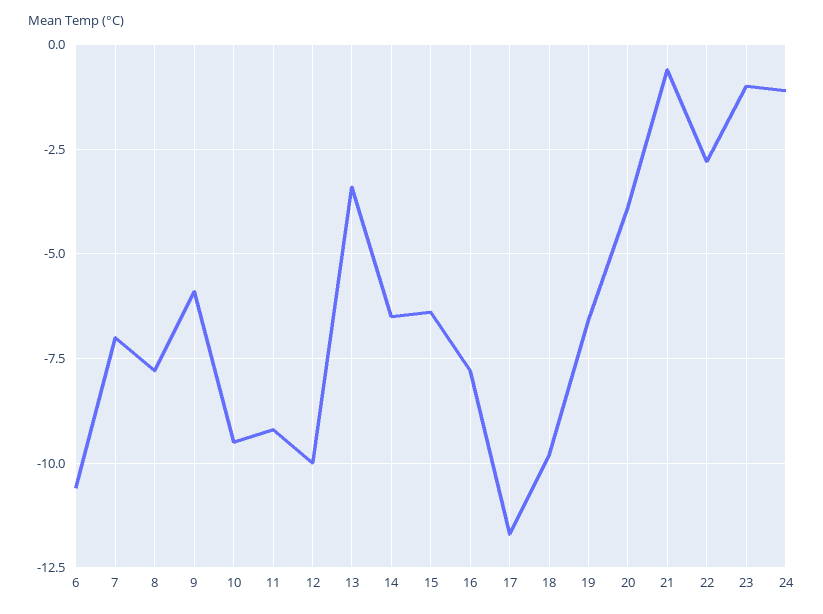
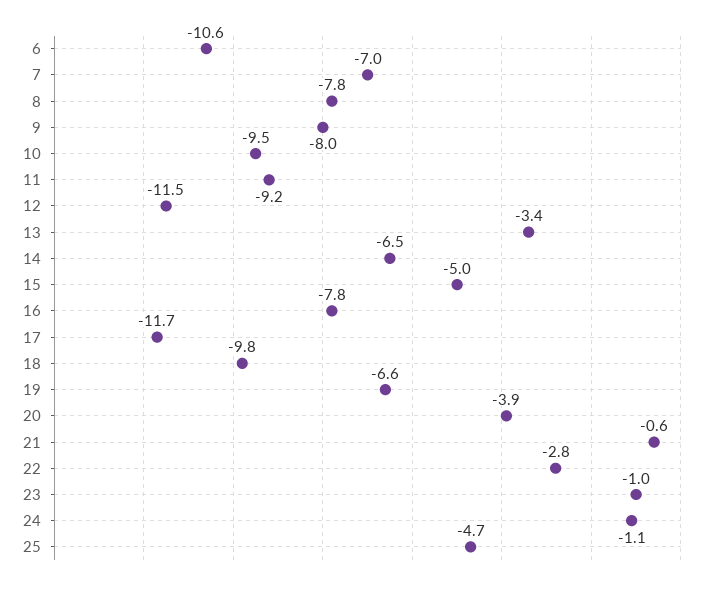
  {
    "6": -10.6,
    "7": -7,
    "8": -7.8,
-   "9": -6,
+   "9": -8,
    "10": -9.5,
    "11": -9.2,
-   "12": -10,
+   "12": -11.5,
    "13": -3.4,
    "14": -6.5,
-   "15": -6.5,
+   "15": -5,
    "16": -7.8,
    "17": -11.7,
    "18": -9.8,
    "19": -6.6,
    "20": -3.9,
    "21": -0.6,
    "22": -2.8,
    "23": -1,
-   "24": -1.1
+   "24": -1.1,
+   "25": -4.7
  }

